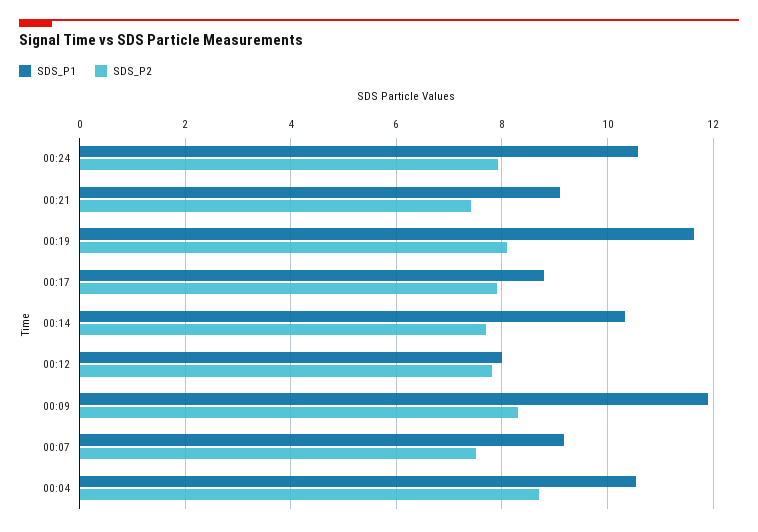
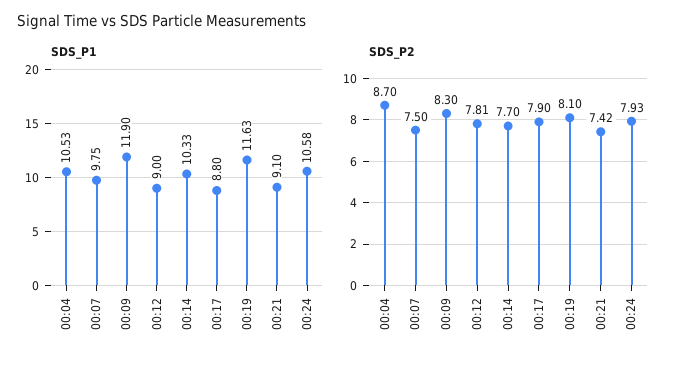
  {
    "SDS_P1": {
      "00:24": 10.58,
      "00:21": 9.1,
      "00:19": 11.63,
      "00:17": 8.8,
      "00:14": 10.33,
-     "00:12": 8,
+     "00:12": 9,
      "00:09": 11.9,
-     "00:07": 9.2,
+     "00:07": 9.75,
      "00:04": 10.53
    },
    "SDS_P2": {
      "00:24": 7.93,
      "00:21": 7.42,
      "00:19": 8.1,
      "00:17": 7.9,
      "00:14": 7.7,
      "00:12": 7.81,
      "00:09": 8.3,
      "00:07": 7.5,
      "00:04": 8.7
    }
  }

